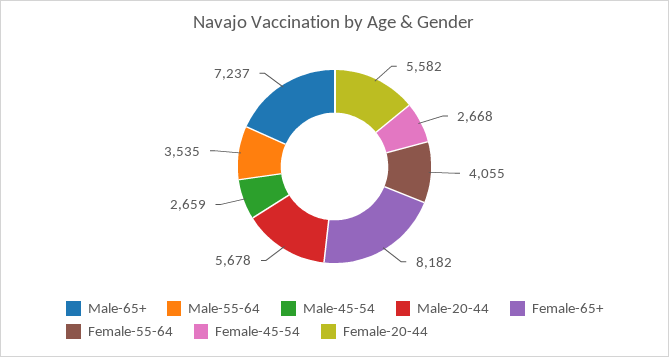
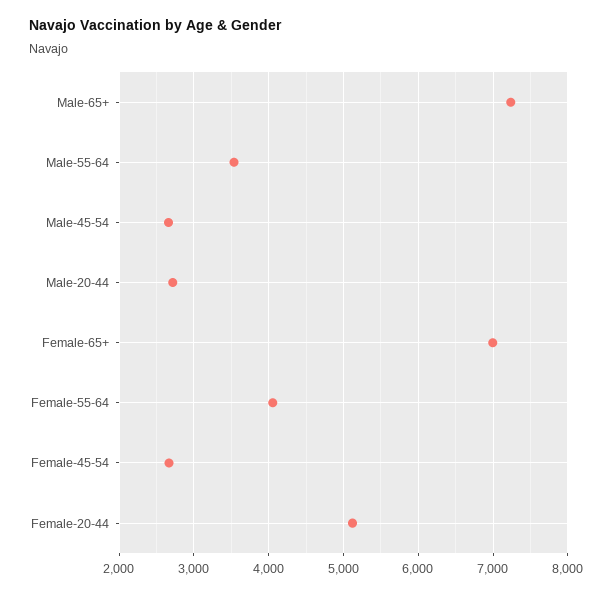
  {
    "Male-65+": 7237,
    "Male-55-64": 3535,
    "Male-45-54": 2659,
-   "Male-20-44": 5678,
+   "Male-20-44": 2700,
-   "Female-65+": 8182,
+   "Female-65+": 7000,
    "Female-55-64": 4055,
    "Female-45-54": 2668,
-   "Female-20-44": 5582
+   "Female-20-44": 5100
  }

